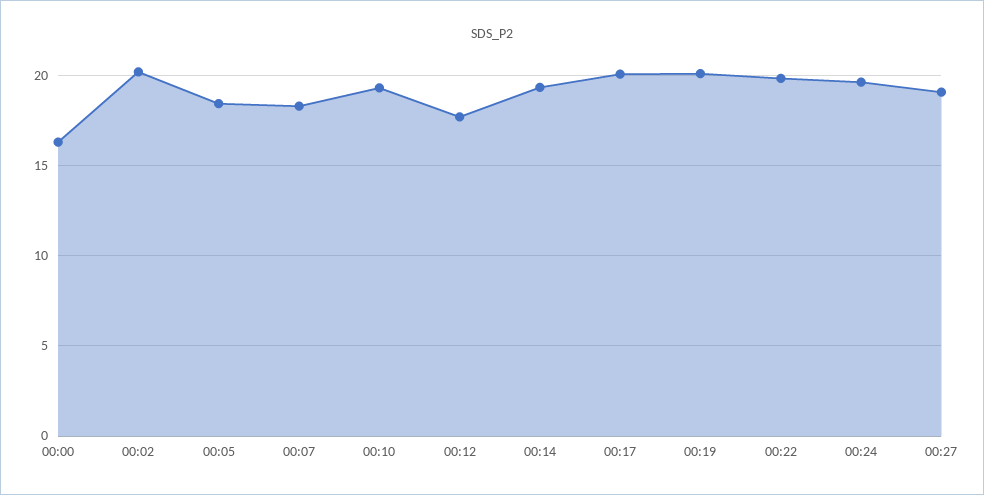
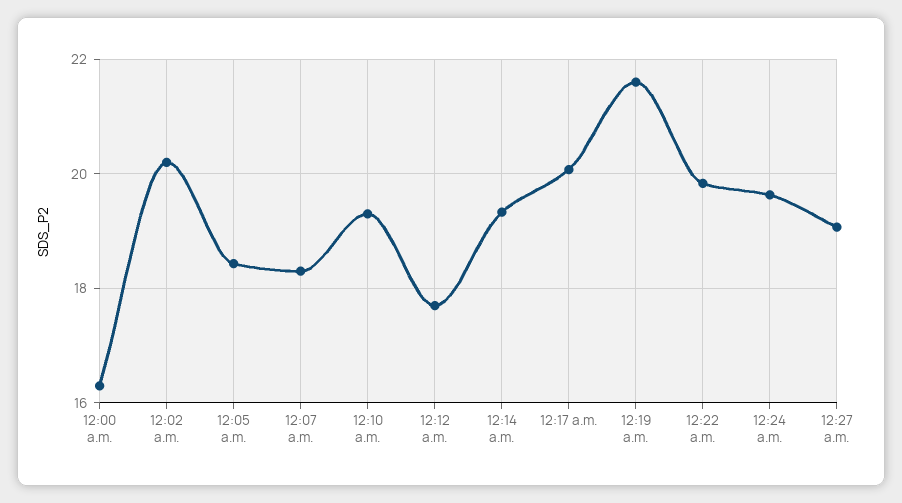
  {
    "00:00": 16.4,
    "00:02": 20.2,
    "00:05": 18.4,
    "00:07": 18.4,
    "00:10": 19.4,
    "00:12": 17.8,
    "00:14": 19.4,
    "00:17": 20,
-   "00:19": 20,
+   "00:19": 21.6,
    "00:22": 19.8,
    "00:24": 19.6,
    "00:27": 19
  }

